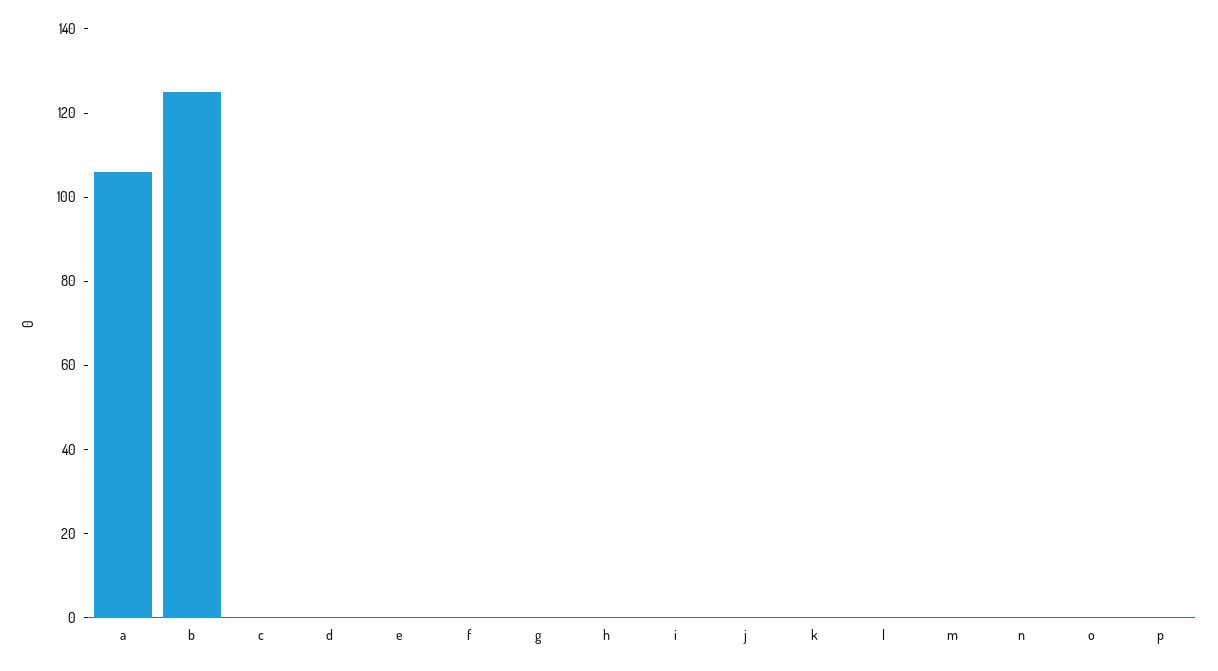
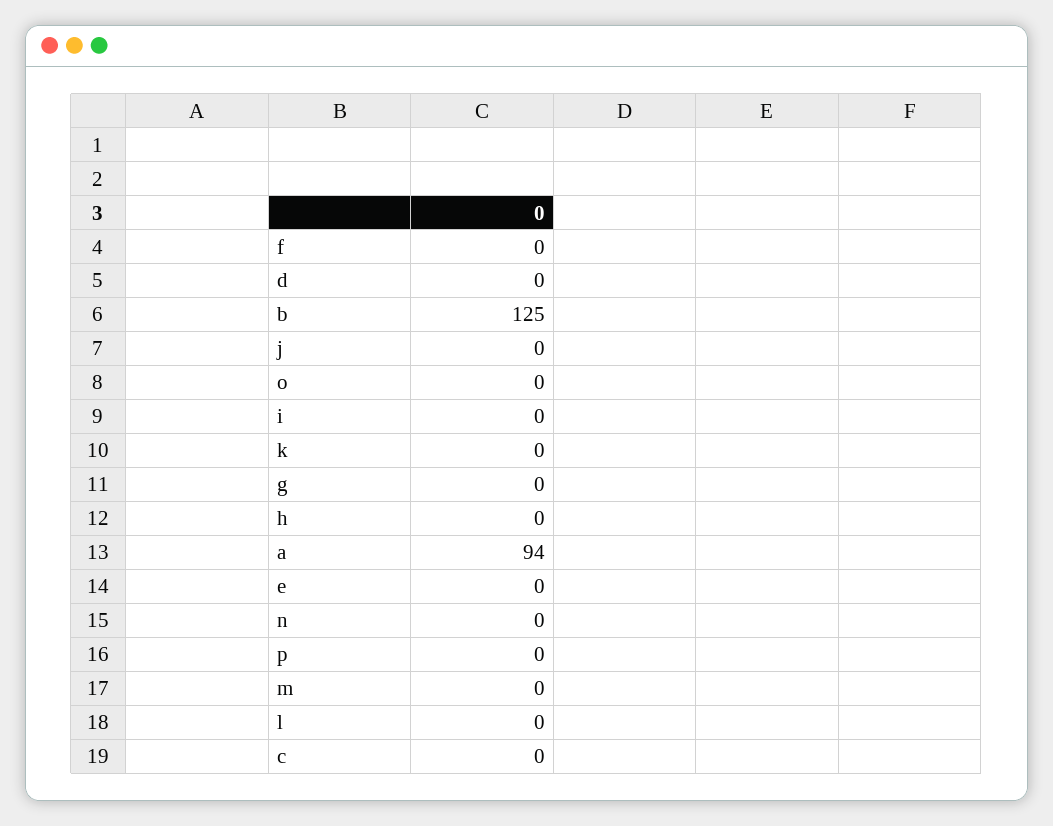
  {
-   "a": 105,
+   "a": 94,
    "b": 125,
    "c": 0,
    "d": 0,
    "e": 0,
    "f": 0,
    "g": 0,
    "h": 0,
    "i": 0,
    "j": 0,
    "k": 0,
    "l": 0,
    "m": 0,
    "n": 0,
    "o": 0,
    "p": 0
  }

